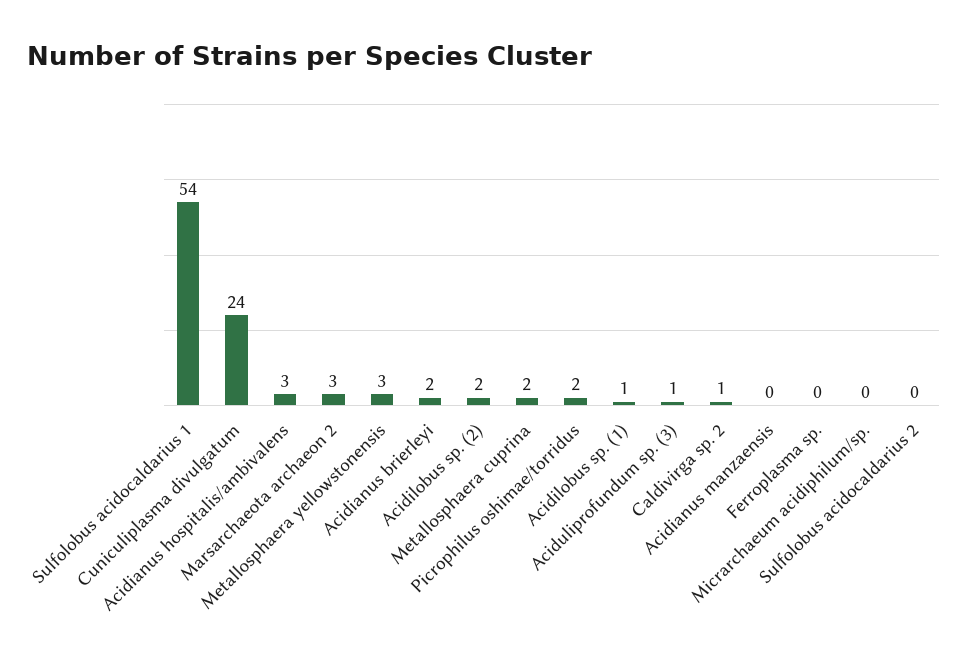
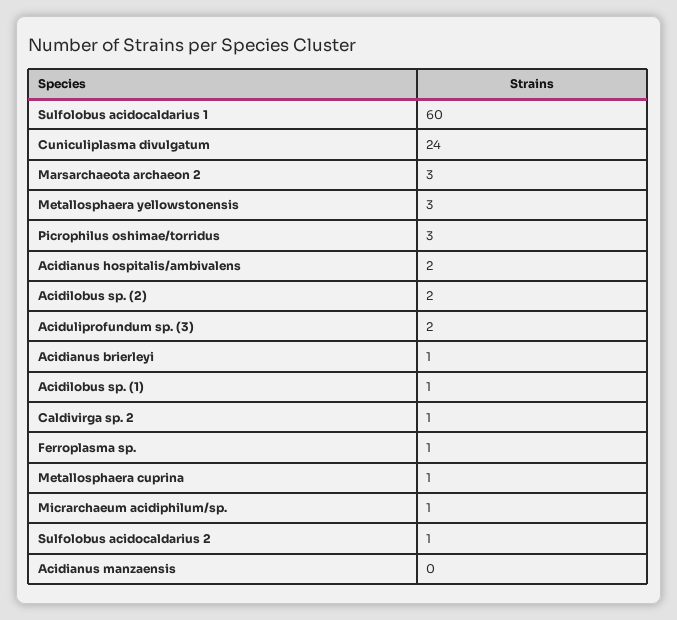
  {
-   "Sulfolobus acidocaldarius 1": 54,
+   "Sulfolobus acidocaldarius 1": 60,
    "Cuniculiplasma divulgatum": 24,
-   "Acidianus hospitalis/ambivalens": 3,
+   "Acidianus hospitalis/ambivalens": 2,
    "Marsarchaeota archaeon 2": 3,
    "Metallosphaera yellowstonensis": 3,
-   "Acidianus brierleyi": 2,
+   "Acidianus brierleyi": 1,
    "Acidilobus sp. (2)": 2,
-   "Metallosphaera cuprina": 2,
+   "Metallosphaera cuprina": 1,
-   "Picrophilus oshimae/torridus": 2,
+   "Picrophilus oshimae/torridus": 3,
    "Acidilobus sp. (1)": 1,
-   "Aciduliprofundum sp. (3)": 1,
+   "Aciduliprofundum sp. (3)": 2,
    "Caldivirga sp. 2": 1,
    "Acidianus manzaensis": 0,
-   "Ferroplasma sp.": 0,
+   "Ferroplasma sp.": 1,
-   "Micrarchaeum acidiphilum/sp.": 0,
+   "Micrarchaeum acidiphilum/sp.": 1,
-   "Sulfolobus acidocaldarius 2": 0
+   "Sulfolobus acidocaldarius 2": 1
  }

